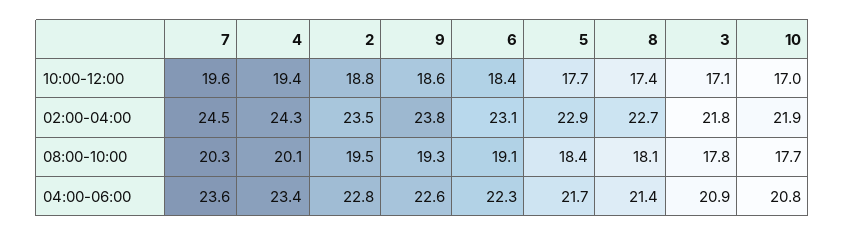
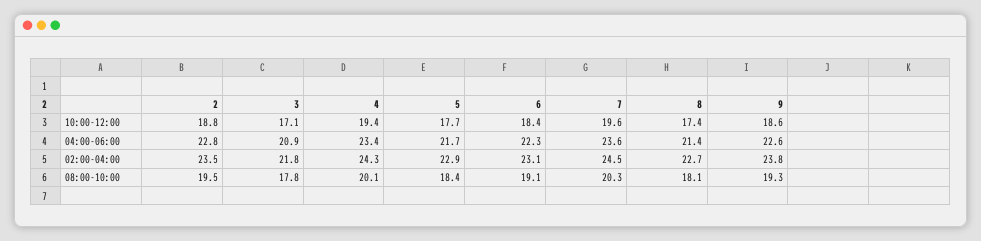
  {
    "7": {
      "10:00-12:00": 19.6,
      "02:00-04:00": 24.5,
      "08:00-10:00": 20.3,
      "04:00-06:00": 23.6
    },
    "4": {
      "10:00-12:00": 19.4,
      "02:00-04:00": 24.3,
      "08:00-10:00": 20.1,
      "04:00-06:00": 23.4
    },
    "2": {
      "10:00-12:00": 18.8,
      "02:00-04:00": 23.5,
      "08:00-10:00": 19.5,
      "04:00-06:00": 22.8
    },
    "9": {
      "10:00-12:00": 18.6,
      "02:00-04:00": 23.8,
      "08:00-10:00": 19.3,
      "04:00-06:00": 22.6
    },
    "6": {
      "10:00-12:00": 18.4,
      "02:00-04:00": 23.1,
      "08:00-10:00": 19.1,
      "04:00-06:00": 22.3
    },
    "5": {
      "10:00-12:00": 17.7,
      "02:00-04:00": 22.9,
      "08:00-10:00": 18.4,
      "04:00-06:00": 21.7
    },
    "8": {
      "10:00-12:00": 17.4,
      "02:00-04:00": 22.7,
      "08:00-10:00": 18.1,
      "04:00-06:00": 21.4
    },
    "3": {
      "10:00-12:00": 17.1,
      "02:00-04:00": 21.8,
      "08:00-10:00": 17.8,
      "04:00-06:00": 20.9
-   },
+   }
-   "10": {
-     "10:00-12:00": 17,
-     "02:00-04:00": 21.9,
-     "08:00-10:00": 17.7,
-     "04:00-06:00": 20.8
-   }
  }

